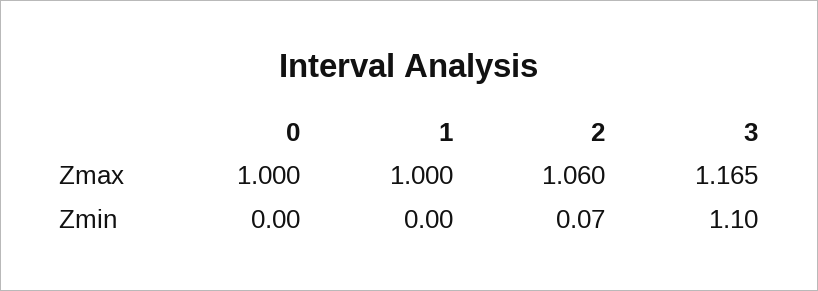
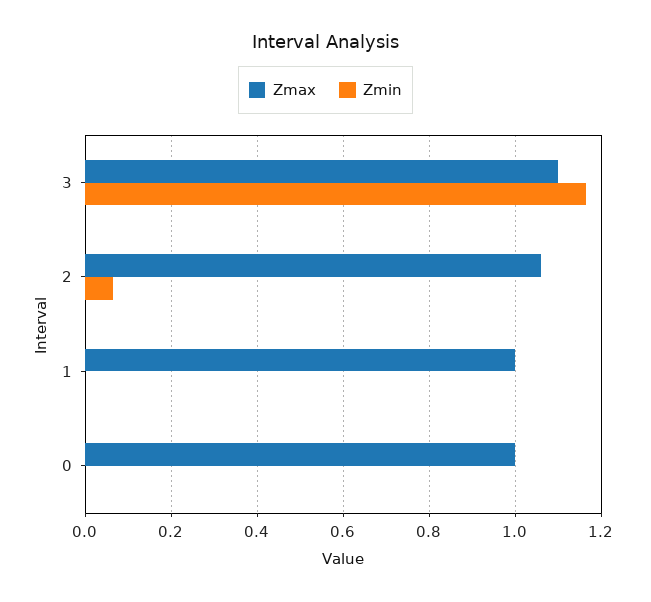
  {
    "Zmax": {
      "0": 1,
      "1": 1,
      "2": 1.06,
-     "3": 1.165
+     "3": 1.1
    },
    "Zmin": {
      "0": 0,
      "1": 0,
      "2": 0.07,
-     "3": 1.1
+     "3": 1.16
    }
  }

